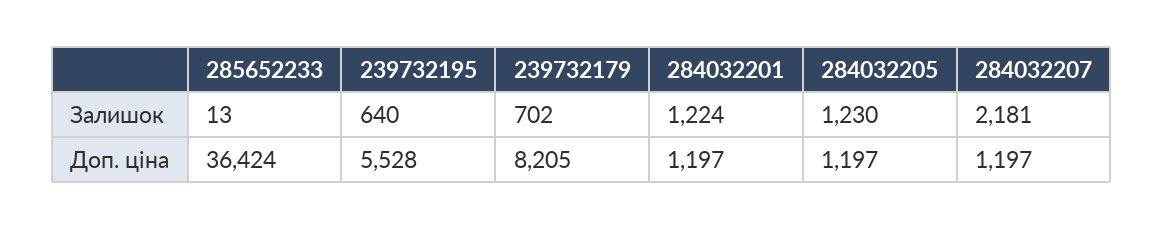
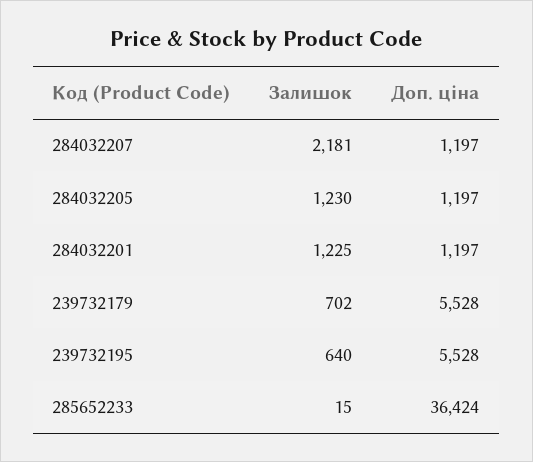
  {
    "285652233": {
-     "Залишок": 13,
+     "Залишок": 15,
      "Доп. ціна": 36424
    },
    "239732195": {
      "Залишок": 640,
      "Доп. ціна": 5528
    },
    "239732179": {
      "Залишок": 702,
-     "Доп. ціна": 8205
+     "Доп. ціна": 5528
    },
    "284032201": {
-     "Залишок": 1224,
+     "Залишок": 1225,
      "Доп. ціна": 1197
    },
    "284032205": {
      "Залишок": 1230,
      "Доп. ціна": 1197
    },
    "284032207": {
      "Залишок": 2181,
      "Доп. ціна": 1197
    }
  }

